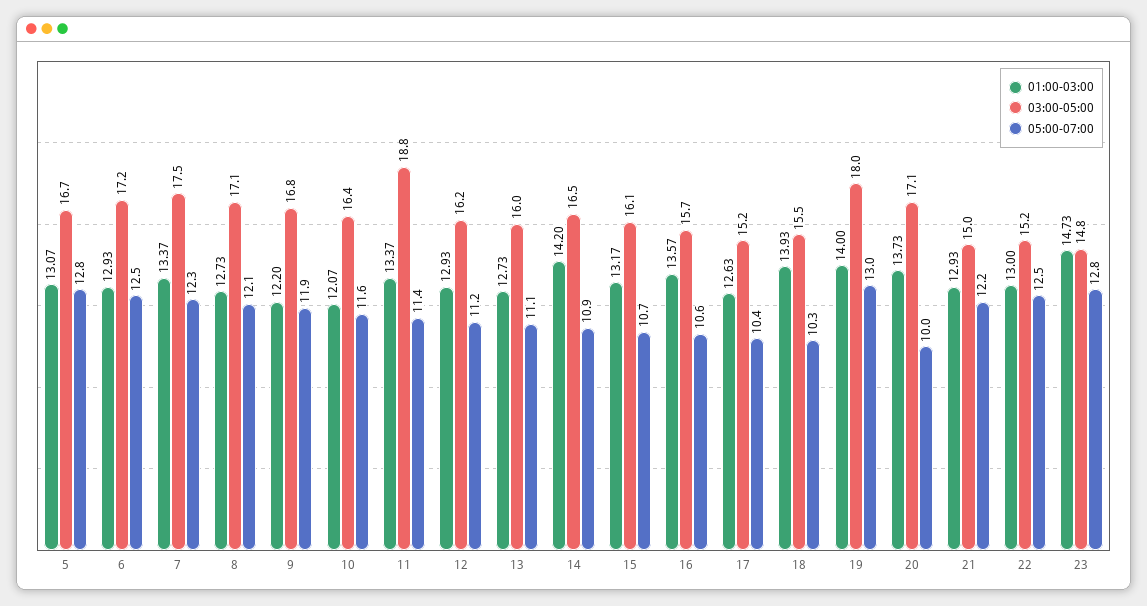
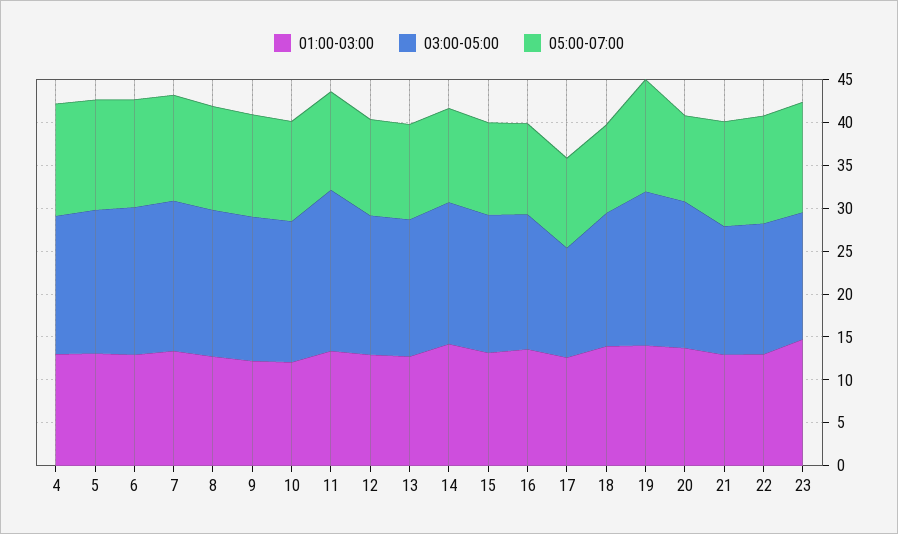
  {
    "01:00-03:00": {
      "5": 13.07,
      "6": 12.93,
      "7": 13.37,
      "8": 12.73,
      "9": 12.2,
      "10": 12.07,
      "11": 13.37,
      "12": 12.93,
      "13": 12.73,
      "14": 14.2,
      "15": 13.17,
      "16": 13.57,
      "17": 12.63,
      "18": 13.93,
      "19": 14,
      "20": 13.73,
      "21": 12.93,
      "22": 13,
-     "23": 14.73
+     "23": 14.73,
+     "4": 13
    },
    "03:00-05:00": {
      "5": 16.7,
      "6": 17.2,
      "7": 17.5,
      "8": 17.1,
      "9": 16.8,
      "10": 16.4,
      "11": 18.8,
      "12": 16.2,
      "13": 16,
      "14": 16.5,
      "15": 16.1,
      "16": 15.7,
-     "17": 15.2,
+     "17": 13,
      "18": 15.5,
      "19": 18,
      "20": 17.1,
      "21": 15,
      "22": 15.2,
-     "23": 14.8
+     "23": 14.8,
+     "4": 16
    },
    "05:00-07:00": {
      "5": 12.8,
      "6": 12.5,
      "7": 12.3,
      "8": 12.1,
      "9": 11.9,
      "10": 11.6,
      "11": 11.4,
      "12": 11.2,
      "13": 11.1,
      "14": 10.9,
      "15": 10.7,
      "16": 10.6,
      "17": 10.4,
      "18": 10.3,
      "19": 13,
      "20": 10,
      "21": 12.2,
      "22": 12.5,
-     "23": 12.8
+     "23": 12.8,
+     "4": 13
    }
  }

